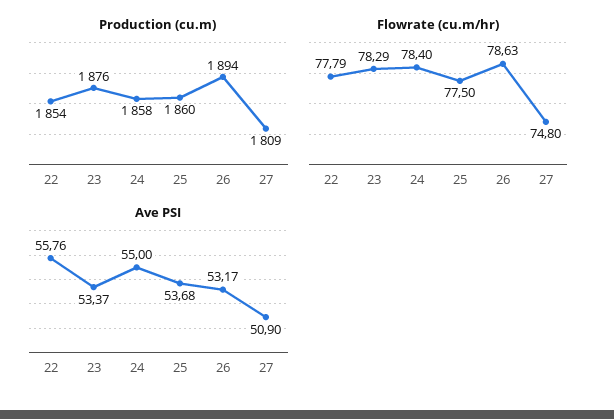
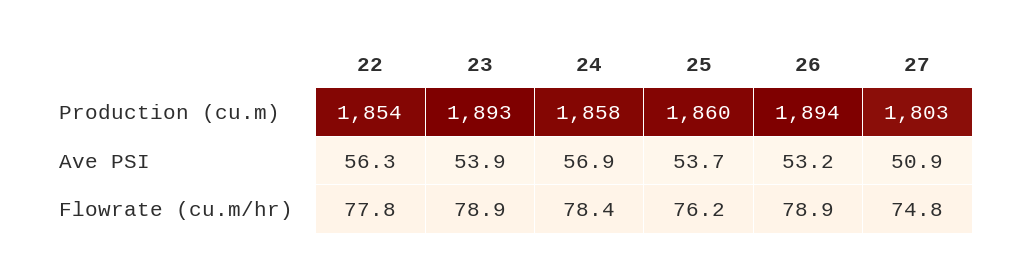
  {
    "Production (cu.m)": {
      "22": 1854,
-     "23": 1876,
+     "23": 1893,
      "24": 1858,
      "25": 1860,
      "26": 1894,
-     "27": 1809
+     "27": 1803
    },
    "Flowrate (cu.m/hr)": {
      "22": 77.79,
-     "23": 78.29,
+     "23": 78.9,
      "24": 78.4,
-     "25": 77.5,
+     "25": 76.2,
-     "26": 78.63,
+     "26": 78.9,
      "27": 74.8
    },
    "Ave PSI": {
-     "22": 55.76,
+     "22": 56.3,
-     "23": 53.37,
+     "23": 53.9,
-     "24": 55,
+     "24": 56.9,
      "25": 53.68,
      "26": 53.17,
      "27": 50.9
    }
  }

